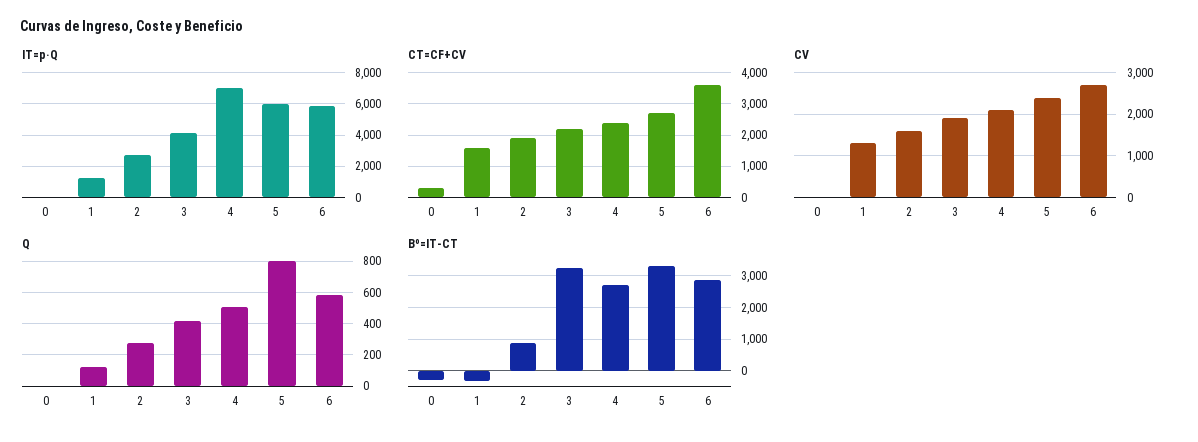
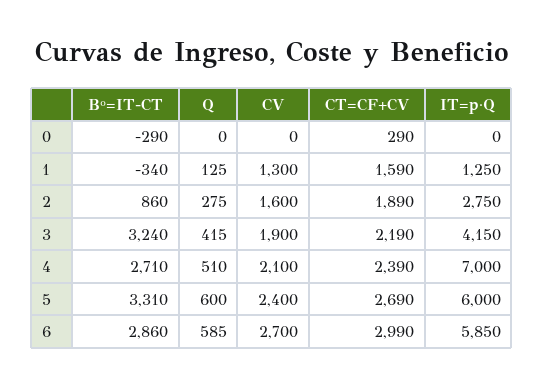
  {
    "IT=p·Q": {
      "0": 0,
      "1": 1250,
      "2": 2750,
      "3": 4150,
      "4": 7000,
      "5": 6000,
      "6": 5850
    },
    "CT=CF+CV": {
      "0": 290,
      "1": 1590,
      "2": 1890,
      "3": 2190,
      "4": 2390,
      "5": 2690,
-     "6": 3600
+     "6": 2990
    },
    "CV": {
      "0": 0,
      "1": 1300,
      "2": 1600,
      "3": 1900,
      "4": 2100,
      "5": 2400,
      "6": 2700
    },
    "Q": {
      "0": 0,
      "1": 125,
      "2": 275,
      "3": 415,
      "4": 510,
-     "5": 800,
+     "5": 600,
      "6": 585
    },
    "Bº=IT-CT": {
      "0": -290,
      "1": -340,
      "2": 860,
      "3": 3240,
      "4": 2710,
      "5": 3310,
      "6": 2860
    }
  }

